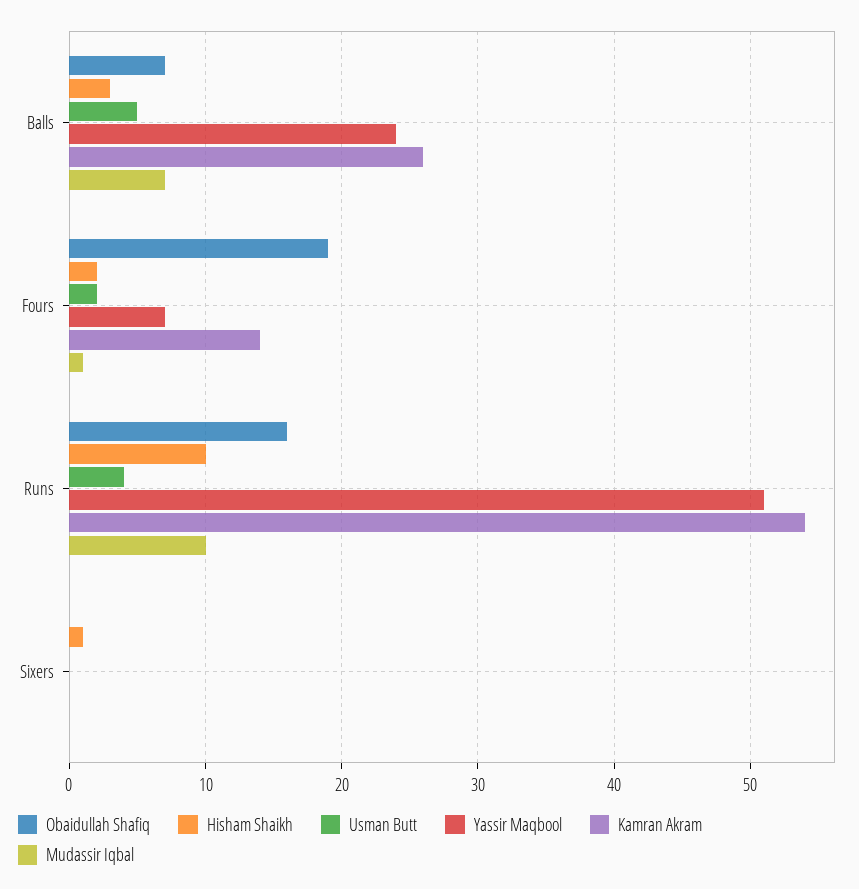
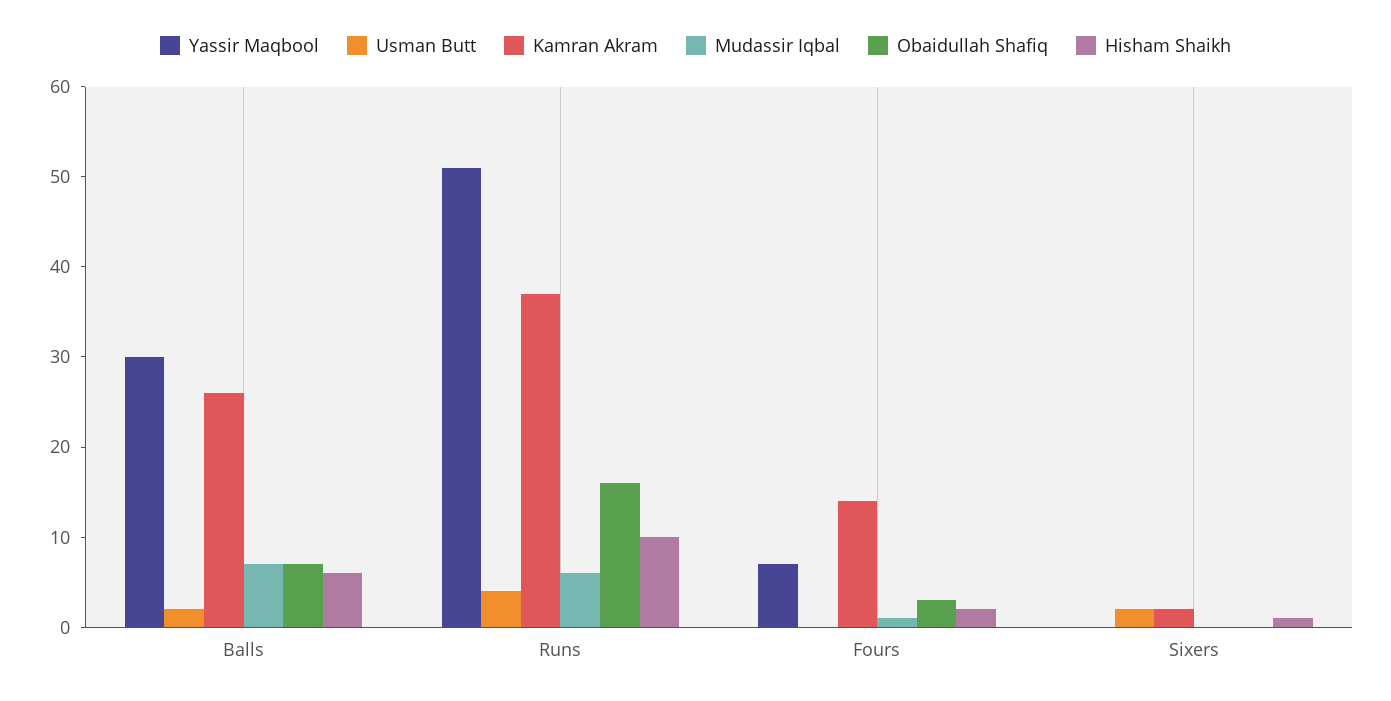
  {
    "Obaidullah Shafiq": {
      "Balls": 7,
-     "Fours": 19,
+     "Fours": 3,
      "Runs": 16,
      "Sixers": 0
    },
    "Hisham Shaikh": {
-     "Balls": 3,
+     "Balls": 6,
      "Fours": 2,
      "Runs": 10,
      "Sixers": 1
    },
    "Usman Butt": {
-     "Balls": 5,
+     "Balls": 2,
-     "Fours": 2,
+     "Fours": 0,
      "Runs": 4,
-     "Sixers": 0
+     "Sixers": 2
    },
    "Yassir Maqbool": {
-     "Balls": 24,
+     "Balls": 30,
      "Fours": 7,
      "Runs": 51,
      "Sixers": 0
    },
    "Kamran Akram": {
      "Balls": 26,
      "Fours": 14,
-     "Runs": 54,
+     "Runs": 37,
-     "Sixers": 0
+     "Sixers": 2
    },
    "Mudassir Iqbal": {
      "Balls": 7,
      "Fours": 1,
-     "Runs": 10,
+     "Runs": 6,
      "Sixers": 0
    }
  }

